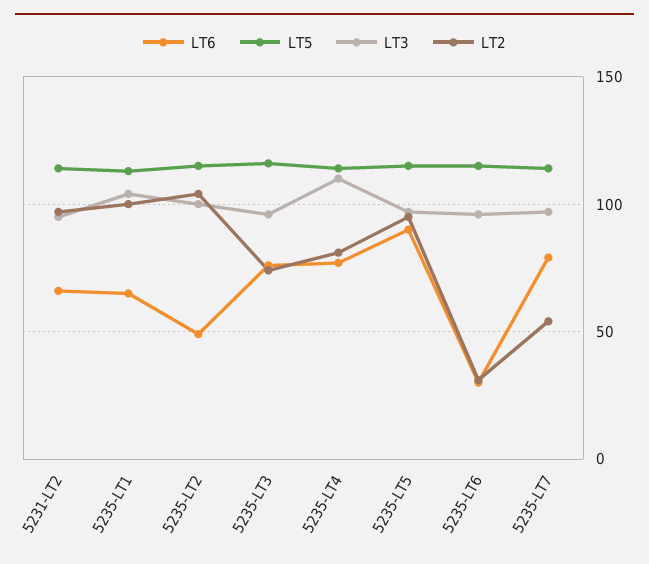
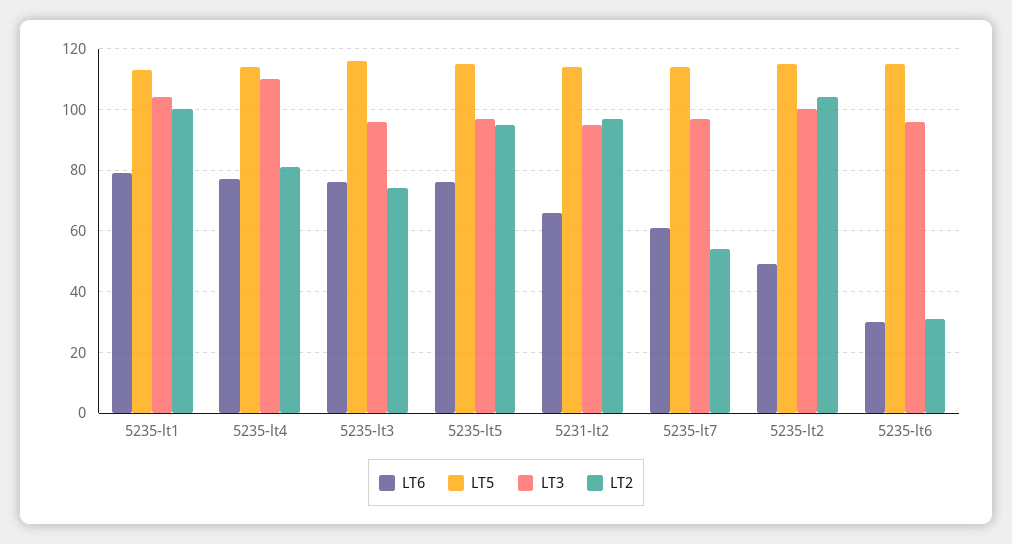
  {
    "LT6": {
      "5231-LT2": 65,
-     "5235-LT1": 65,
+     "5235-LT1": 80,
      "5235-LT2": 50,
      "5235-LT3": 75,
      "5235-LT4": 75,
-     "5235-LT5": 90,
+     "5235-LT5": 75,
      "5235-LT6": 30,
-     "5235-LT7": 80
+     "5235-LT7": 60
    },
    "LT5": {
      "5231-LT2": 115,
      "5235-LT1": 115,
      "5235-LT2": 115,
      "5235-LT3": 115,
      "5235-LT4": 115,
      "5235-LT5": 115,
      "5235-LT6": 115,
      "5235-LT7": 115
    },
    "LT3": {
      "5231-LT2": 95,
      "5235-LT1": 105,
      "5235-LT2": 100,
      "5235-LT3": 95,
      "5235-LT4": 110,
      "5235-LT5": 95,
      "5235-LT6": 95,
      "5235-LT7": 95
    },
    "LT2": {
      "5231-LT2": 95,
      "5235-LT1": 100,
      "5235-LT2": 105,
      "5235-LT3": 75,
      "5235-LT4": 80,
      "5235-LT5": 95,
      "5235-LT6": 30,
      "5235-LT7": 55
    }
  }

